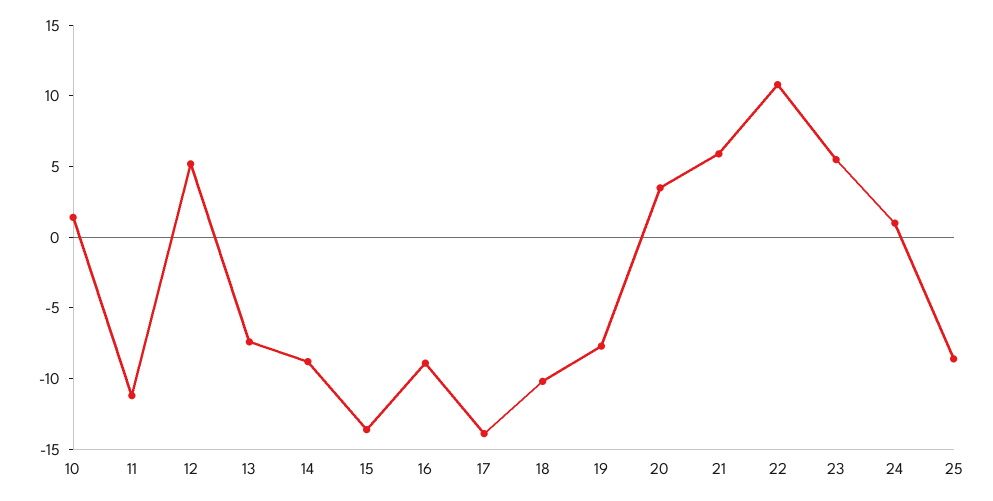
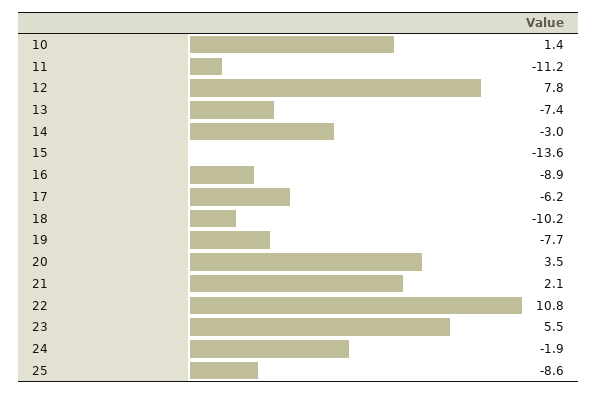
  {
    "10": 1.4,
    "11": -11.2,
-   "12": 5,
+   "12": 7.8,
    "13": -7.4,
-   "14": -9,
+   "14": -3,
    "15": -13.6,
    "16": -8.9,
-   "17": -14,
+   "17": -6.2,
    "18": -10.2,
    "19": -7.7,
    "20": 3.5,
-   "21": 6,
+   "21": 2.1,
    "22": 10.8,
    "23": 5.5,
-   "24": 1,
+   "24": -1.9,
    "25": -8.6
  }

